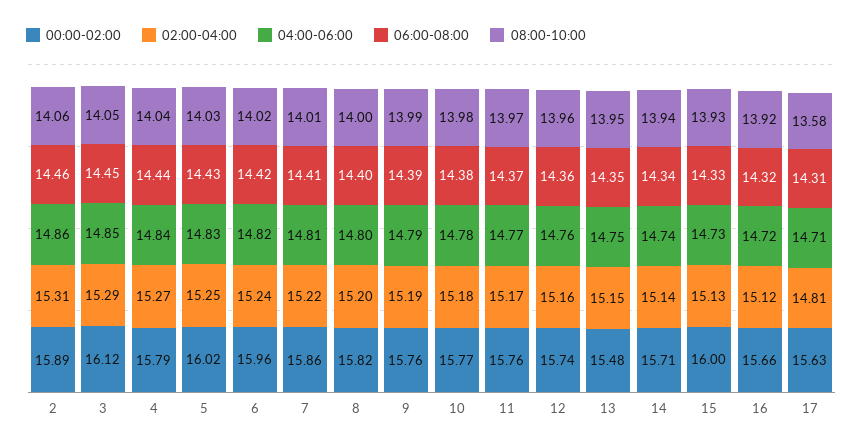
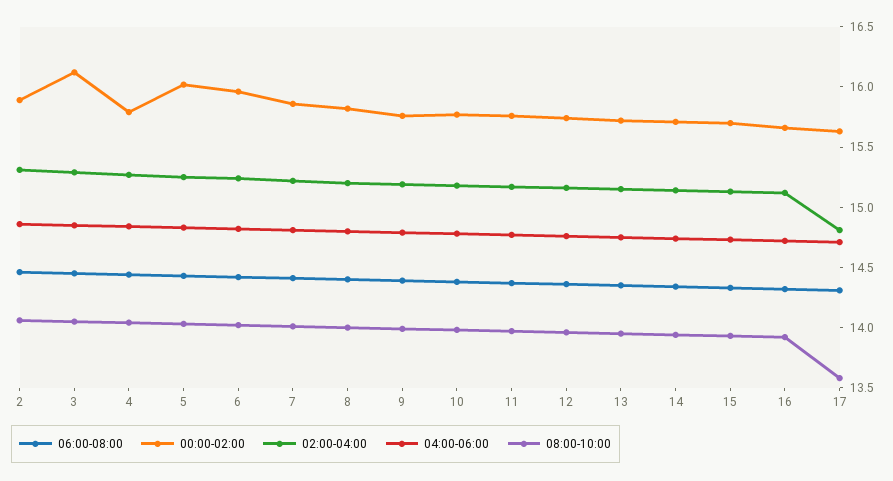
  {
    "00:00-02:00": {
      "2": 15.89,
      "3": 16.12,
      "4": 15.79,
      "5": 16.02,
      "6": 15.96,
      "7": 15.86,
      "8": 15.82,
      "9": 15.76,
      "10": 15.77,
      "11": 15.76,
      "12": 15.74,
-     "13": 15.48,
+     "13": 15.7,
      "14": 15.71,
-     "15": 16,
+     "15": 15.7,
      "16": 15.66,
      "17": 15.63
    },
    "02:00-04:00": {
      "2": 15.31,
      "3": 15.29,
      "4": 15.27,
      "5": 15.25,
      "6": 15.24,
      "7": 15.22,
      "8": 15.2,
      "9": 15.19,
      "10": 15.18,
      "11": 15.17,
      "12": 15.16,
      "13": 15.15,
      "14": 15.14,
      "15": 15.13,
      "16": 15.12,
      "17": 14.81
    },
    "04:00-06:00": {
      "2": 14.86,
      "3": 14.85,
      "4": 14.84,
      "5": 14.83,
      "6": 14.82,
      "7": 14.81,
      "8": 14.8,
      "9": 14.79,
      "10": 14.78,
      "11": 14.77,
      "12": 14.76,
      "13": 14.75,
      "14": 14.74,
      "15": 14.73,
      "16": 14.72,
      "17": 14.71
    },
    "06:00-08:00": {
      "2": 14.46,
      "3": 14.45,
      "4": 14.44,
      "5": 14.43,
      "6": 14.42,
      "7": 14.41,
      "8": 14.4,
      "9": 14.39,
      "10": 14.38,
      "11": 14.37,
      "12": 14.36,
      "13": 14.35,
      "14": 14.34,
      "15": 14.33,
      "16": 14.32,
      "17": 14.31
    },
    "08:00-10:00": {
      "2": 14.06,
      "3": 14.05,
      "4": 14.04,
      "5": 14.03,
      "6": 14.02,
      "7": 14.01,
      "8": 14,
      "9": 13.99,
      "10": 13.98,
      "11": 13.97,
      "12": 13.96,
      "13": 13.95,
      "14": 13.94,
      "15": 13.93,
      "16": 13.92,
      "17": 13.58
    }
  }

